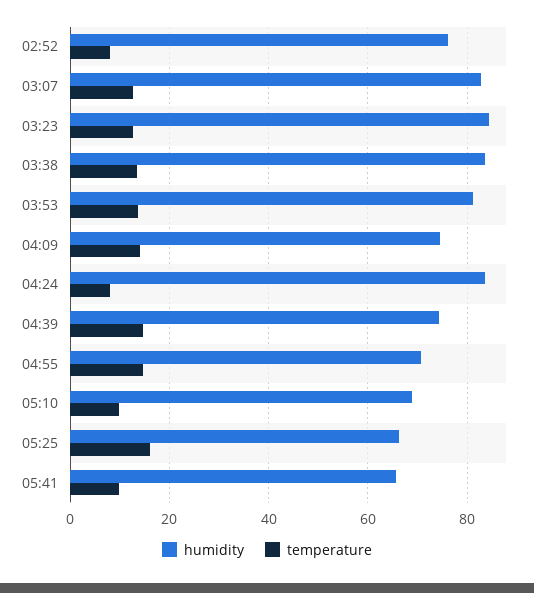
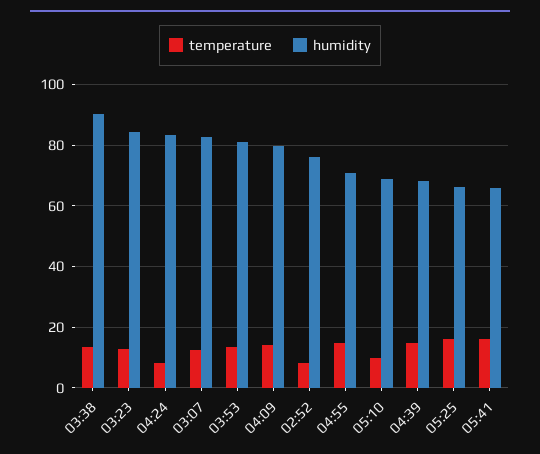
  {
    "humidity": {
      "02:52": 76,
      "03:07": 82,
      "03:23": 84,
-     "03:38": 84,
+     "03:38": 90,
      "03:53": 82,
-     "04:09": 74,
+     "04:09": 80,
      "04:24": 84,
-     "04:39": 74,
+     "04:39": 68,
      "04:55": 70,
      "05:10": 68,
      "05:25": 66,
      "05:41": 66
    },
    "temperature": {
      "02:52": 8,
      "03:07": 12,
      "03:23": 12,
      "03:38": 14,
      "03:53": 14,
      "04:09": 14,
      "04:24": 8,
      "04:39": 14,
      "04:55": 14,
      "05:10": 10,
      "05:25": 16,
-     "05:41": 10
+     "05:41": 16
    }
  }

